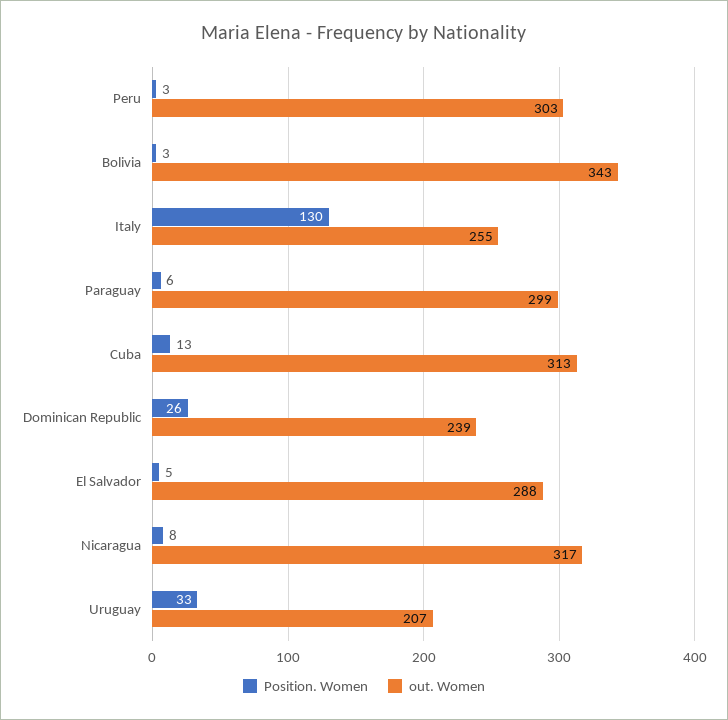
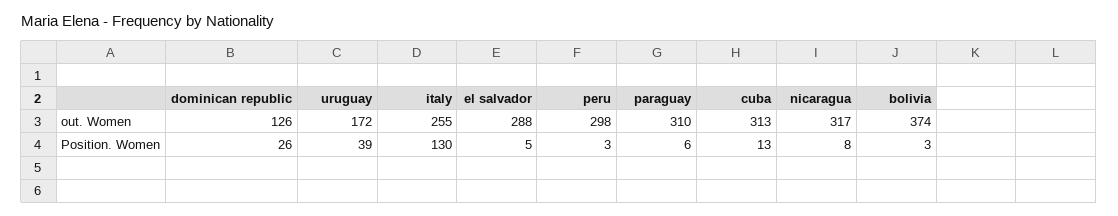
  {
    "Position. Women": {
      "Peru": 3,
      "Bolivia": 3,
      "Italy": 130,
      "Paraguay": 6,
      "Cuba": 13,
      "Dominican Republic": 26,
      "El Salvador": 5,
      "Nicaragua": 8,
-     "Uruguay": 33
+     "Uruguay": 39
    },
    "out. Women": {
-     "Peru": 303,
+     "Peru": 298,
-     "Bolivia": 343,
+     "Bolivia": 374,
      "Italy": 255,
-     "Paraguay": 299,
+     "Paraguay": 310,
      "Cuba": 313,
-     "Dominican Republic": 239,
+     "Dominican Republic": 126,
      "El Salvador": 288,
      "Nicaragua": 317,
-     "Uruguay": 207
+     "Uruguay": 172
    }
  }

